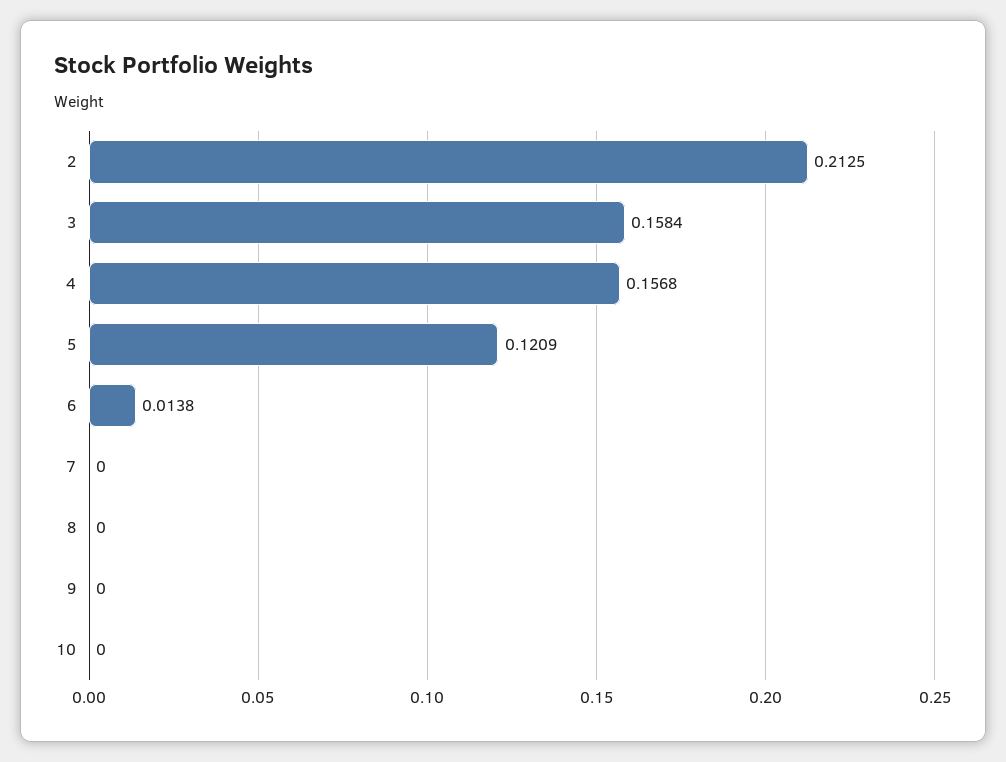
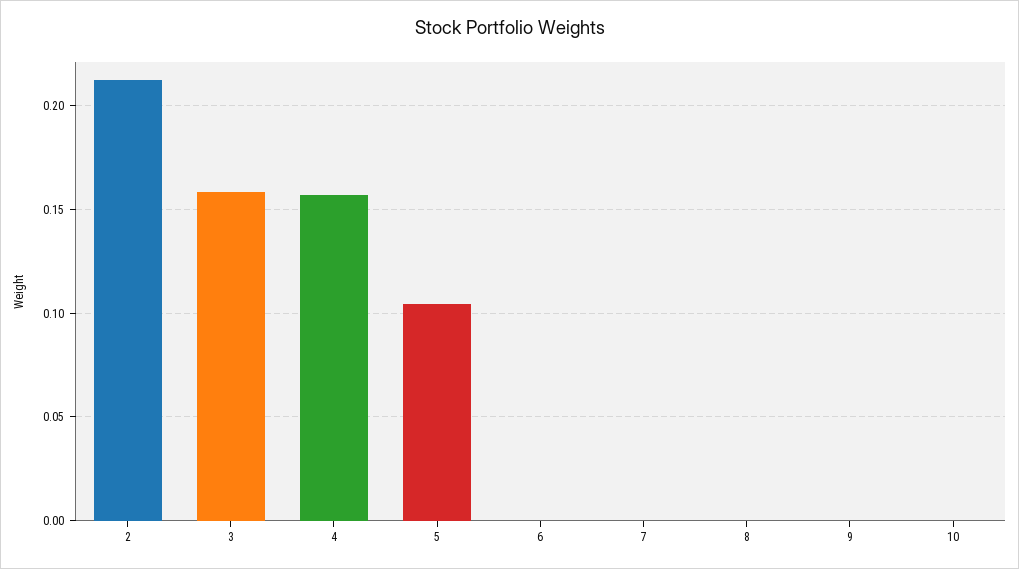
  {
    "2": 0.2125,
    "3": 0.1584,
    "4": 0.1568,
-   "5": 0.1209,
+   "5": 0.105,
-   "6": 0.0138,
+   "6": 0,
    "7": 0,
    "8": 0,
    "9": 0,
    "10": 0
  }

